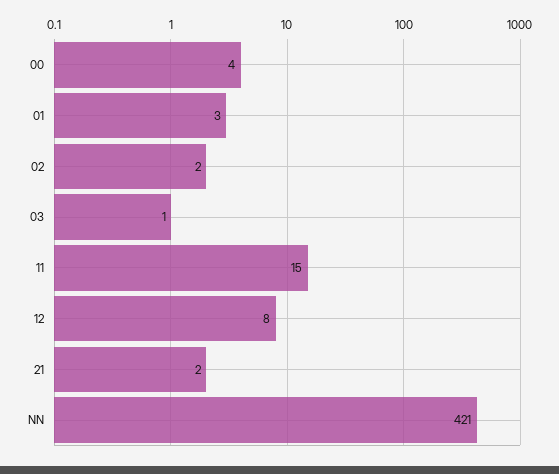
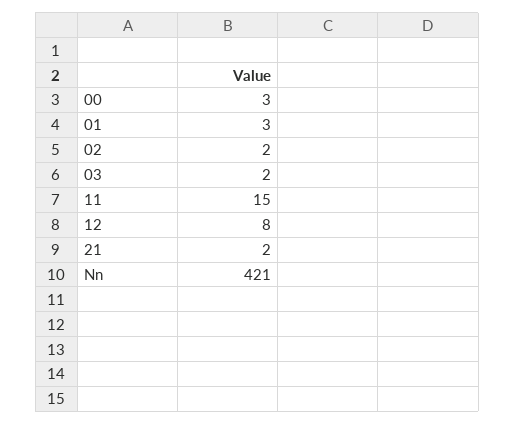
  {
-   "00": 4,
+   "00": 3,
    "01": 3,
    "02": 2,
-   "03": 1,
+   "03": 2,
    "11": 15,
    "12": 8,
    "21": 2,
    "NN": 421
  }

